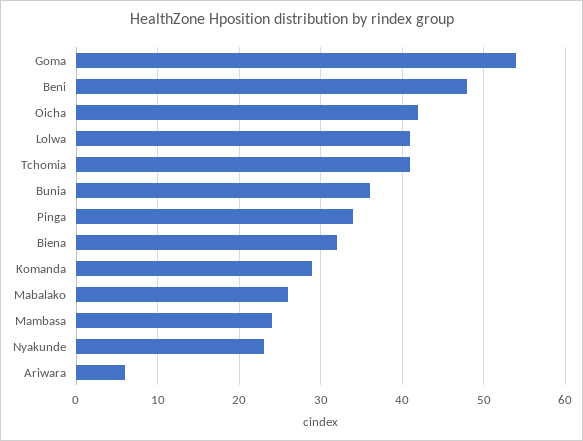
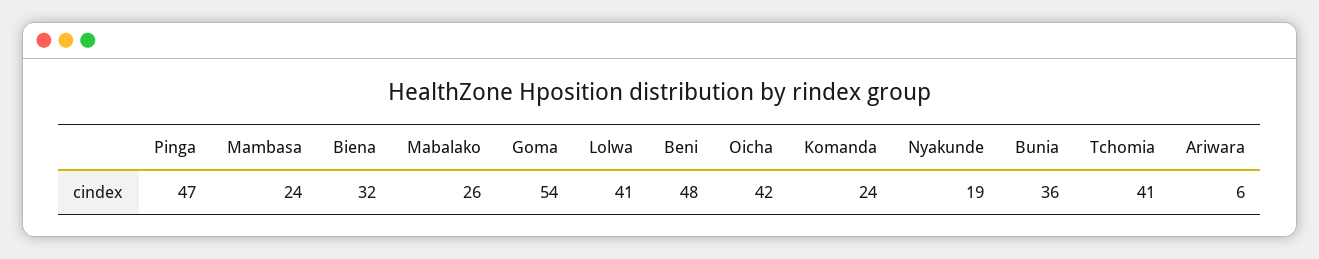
  {
    "Goma": 54,
    "Beni": 48,
    "Oicha": 42,
    "Lolwa": 41,
    "Tchomia": 41,
    "Bunia": 36,
-   "Pinga": 34,
+   "Pinga": 47,
    "Biena": 32,
-   "Komanda": 29,
+   "Komanda": 24,
    "Mabalako": 26,
    "Mambasa": 24,
-   "Nyakunde": 23,
+   "Nyakunde": 19,
    "Ariwara": 6
  }

